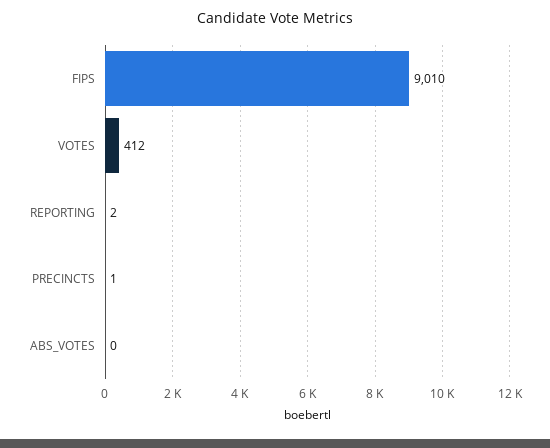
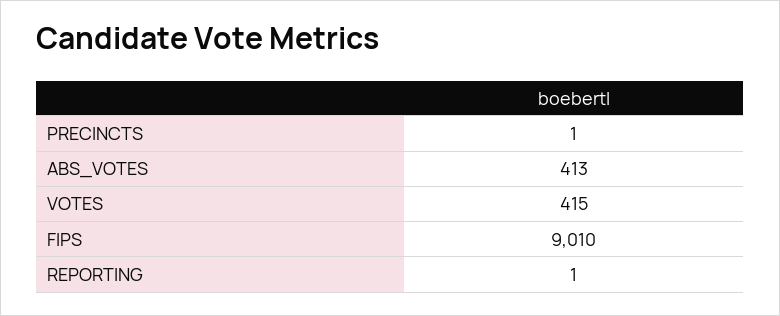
  {
    "FIPS": 9010,
-   "VOTES": 412,
+   "VOTES": 415,
-   "REPORTING": 2,
+   "REPORTING": 1,
    "PRECINCTS": 1,
-   "ABS_VOTES": 0
+   "ABS_VOTES": 413
  }

